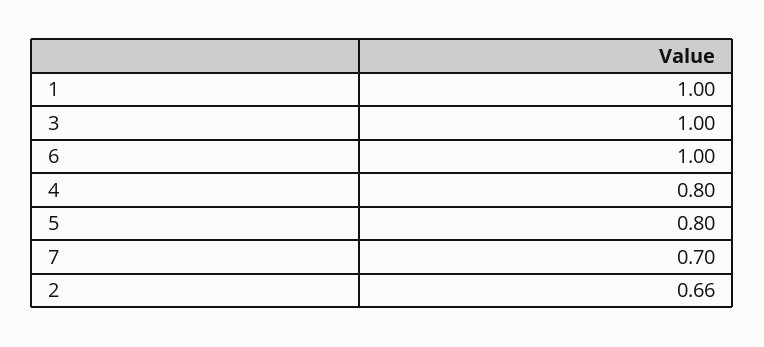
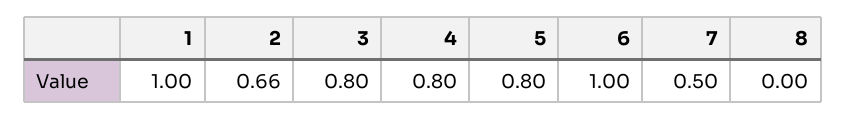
  {
    "1": 1,
-   "3": 1,
+   "3": 0.8,
    "6": 1,
    "4": 0.8,
    "5": 0.8,
-   "7": 0.7,
+   "7": 0.5,
-   "2": 0.66
+   "2": 0.66,
+   "8": 0
  }

